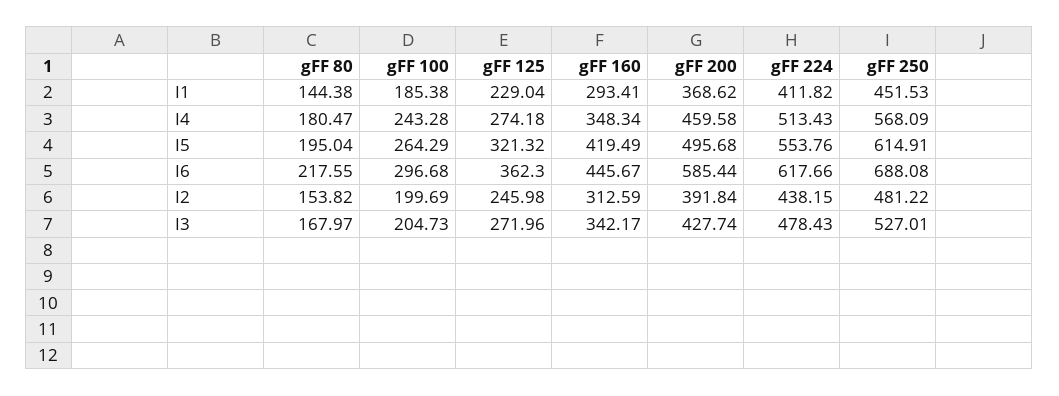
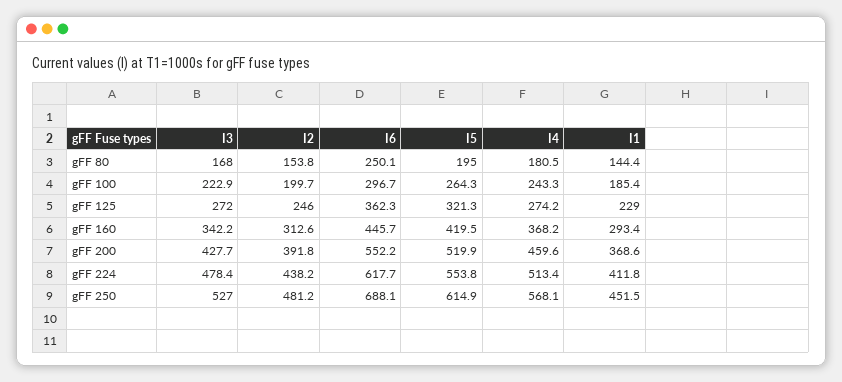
  {
    "gFF 80": {
      "I1": 144.38,
      "I4": 180.47,
      "I5": 195.04,
-     "I6": 217.55,
+     "I6": 250.1,
      "I2": 153.82,
      "I3": 167.97
    },
    "gFF 100": {
      "I1": 185.38,
      "I4": 243.28,
      "I5": 264.29,
      "I6": 296.68,
      "I2": 199.69,
-     "I3": 204.73
+     "I3": 222.9
    },
    "gFF 125": {
      "I1": 229.04,
      "I4": 274.18,
      "I5": 321.32,
      "I6": 362.3,
      "I2": 245.98,
      "I3": 271.96
    },
    "gFF 160": {
      "I1": 293.41,
-     "I4": 348.34,
+     "I4": 368.2,
      "I5": 419.49,
      "I6": 445.67,
      "I2": 312.59,
      "I3": 342.17
    },
    "gFF 200": {
      "I1": 368.62,
      "I4": 459.58,
-     "I5": 495.68,
+     "I5": 519.9,
-     "I6": 585.44,
+     "I6": 552.2,
      "I2": 391.84,
      "I3": 427.74
    },
    "gFF 224": {
      "I1": 411.82,
      "I4": 513.43,
      "I5": 553.76,
      "I6": 617.66,
      "I2": 438.15,
      "I3": 478.43
    },
    "gFF 250": {
      "I1": 451.53,
      "I4": 568.09,
      "I5": 614.91,
      "I6": 688.08,
      "I2": 481.22,
      "I3": 527.01
    }
  }

